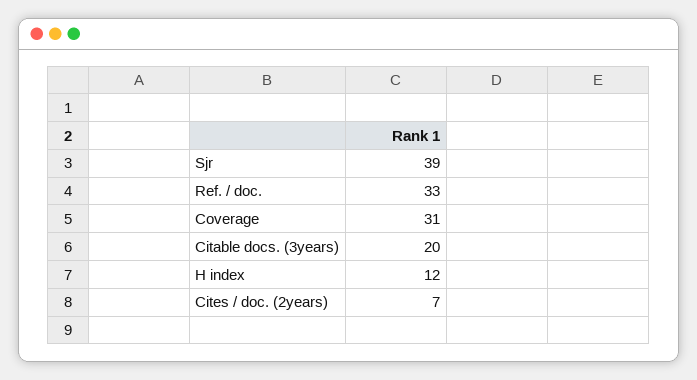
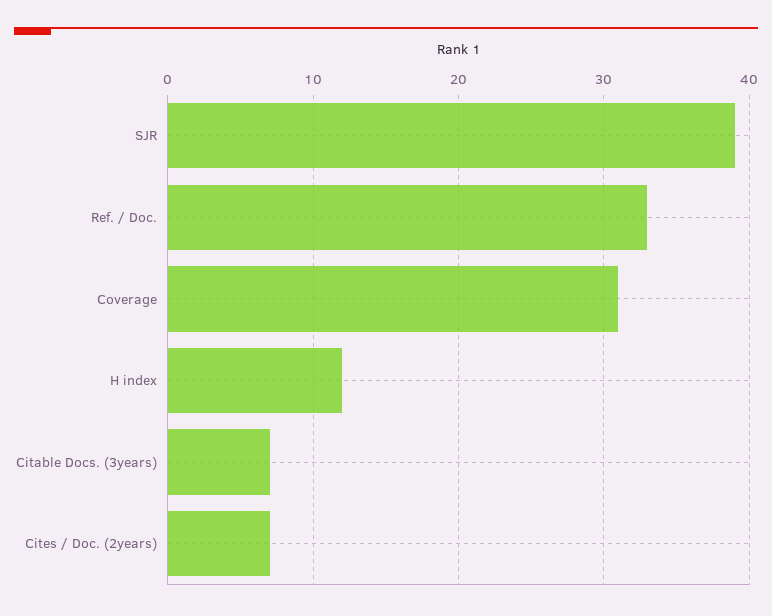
  {
    "Sjr": 39,
    "Ref. / doc.": 33,
    "Coverage": 31,
-   "Citable docs. (3years)": 20,
+   "Citable docs. (3years)": 7,
    "H index": 12,
    "Cites / doc. (2years)": 7
  }

